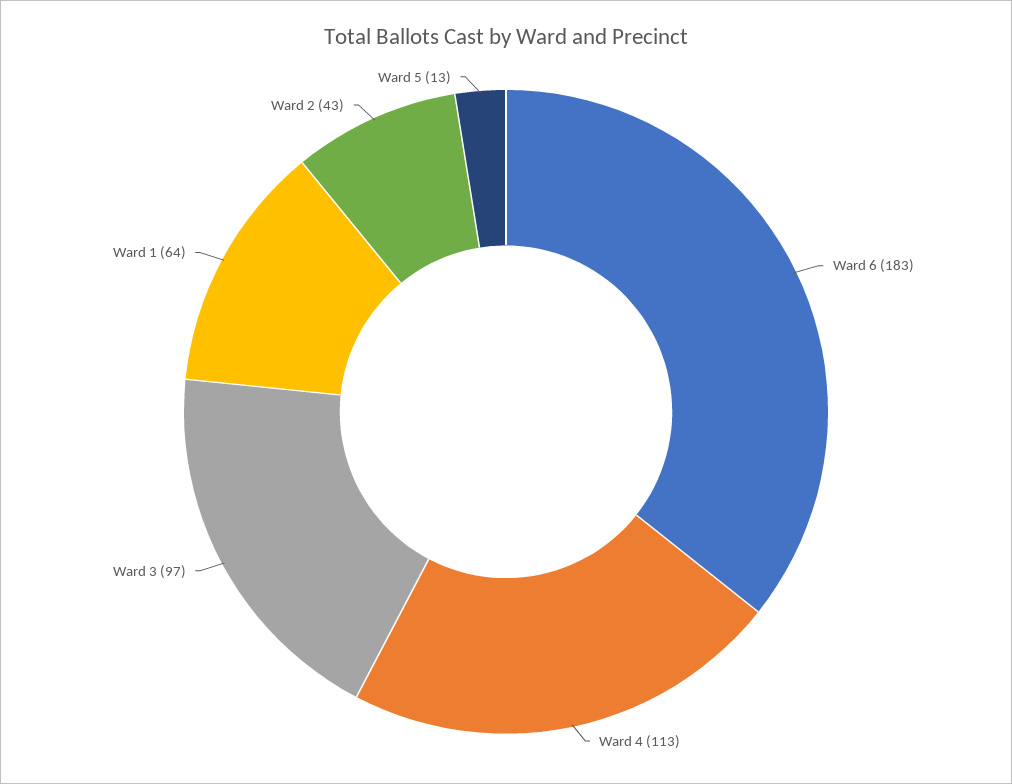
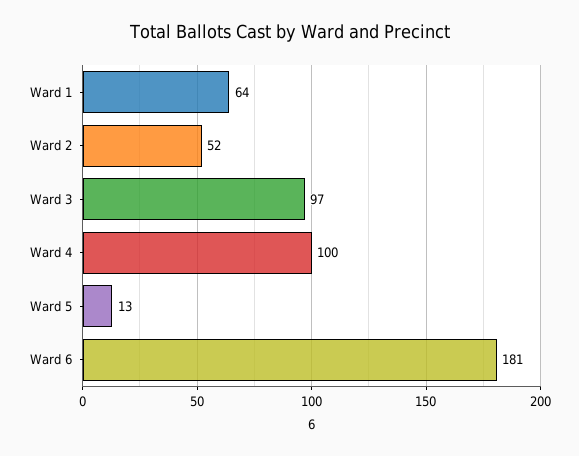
  {
-   "Ward 6": 183,
+   "Ward 6": 181,
-   "Ward 4": 113,
+   "Ward 4": 100,
    "Ward 3": 97,
    "Ward 1": 64,
-   "Ward 2": 43,
+   "Ward 2": 52,
    "Ward 5": 13
  }

